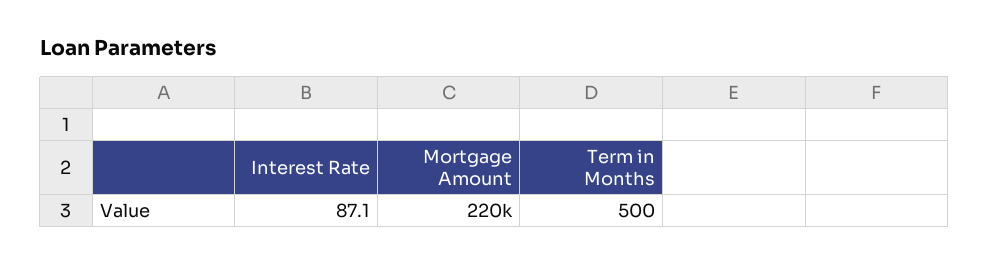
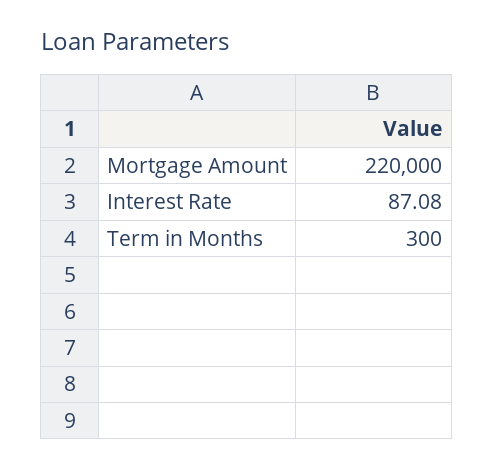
  {
    "Interest Rate": 87.08,
    "Mortgage Amount": 220000,
-   "Term in Months": 500
+   "Term in Months": 300
  }

